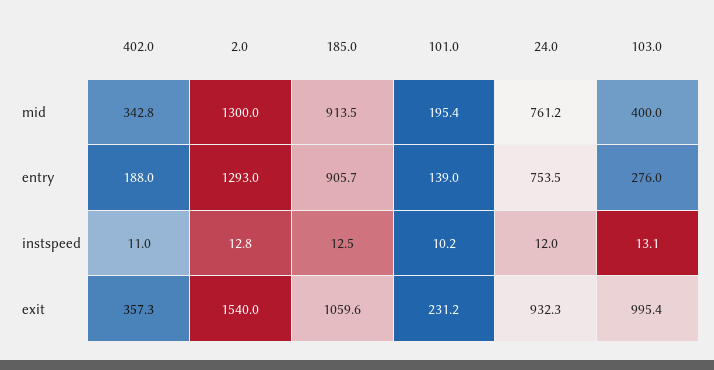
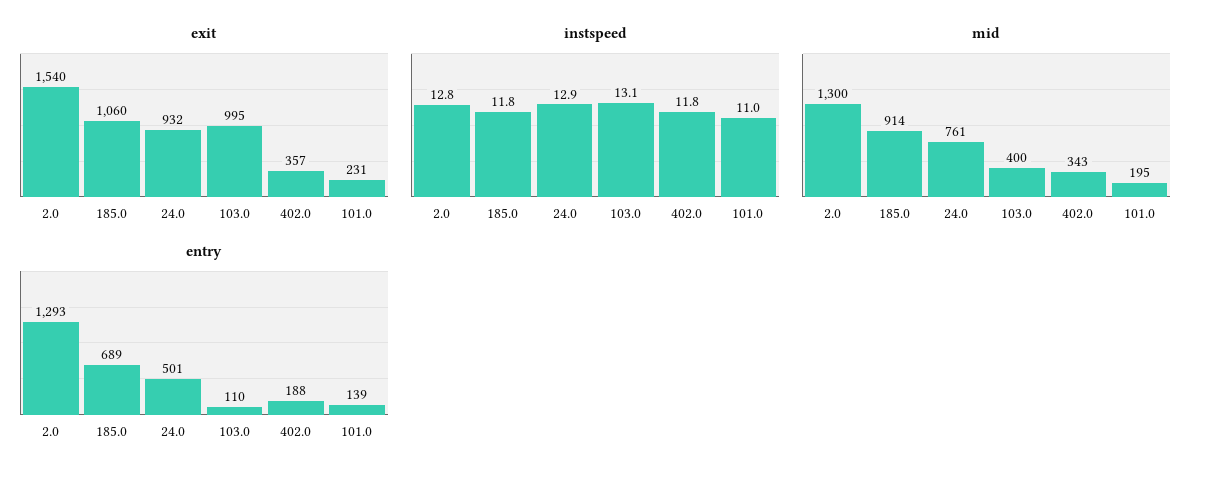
  {
    "mid": {
      "402.0": 342.8,
      "2.0": 1300,
      "185.0": 913.5,
      "101.0": 195.4,
      "24.0": 761.2,
      "103.0": 400
    },
    "entry": {
      "402.0": 188,
      "2.0": 1293,
-     "185.0": 905.7,
+     "185.0": 689,
      "101.0": 139,
-     "24.0": 753.5,
+     "24.0": 501,
-     "103.0": 276
+     "103.0": 110
    },
    "instspeed": {
-     "402.0": 11,
+     "402.0": 11.8,
      "2.0": 12.8,
-     "185.0": 12.5,
+     "185.0": 11.8,
-     "101.0": 10.2,
+     "101.0": 11,
-     "24.0": 12,
+     "24.0": 12.9,
      "103.0": 13.1
    },
    "exit": {
      "402.0": 357.3,
      "2.0": 1540,
      "185.0": 1059.6,
      "101.0": 231.2,
      "24.0": 932.3,
      "103.0": 995.4
    }
  }

